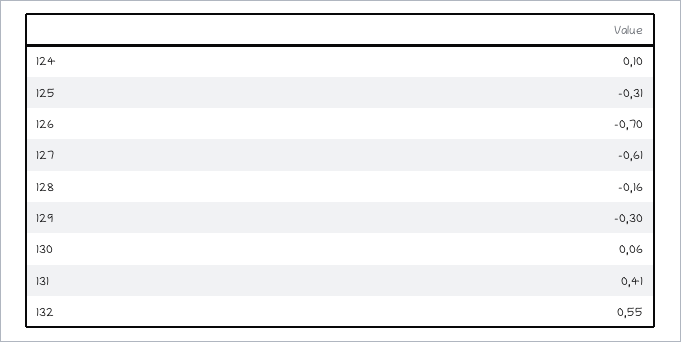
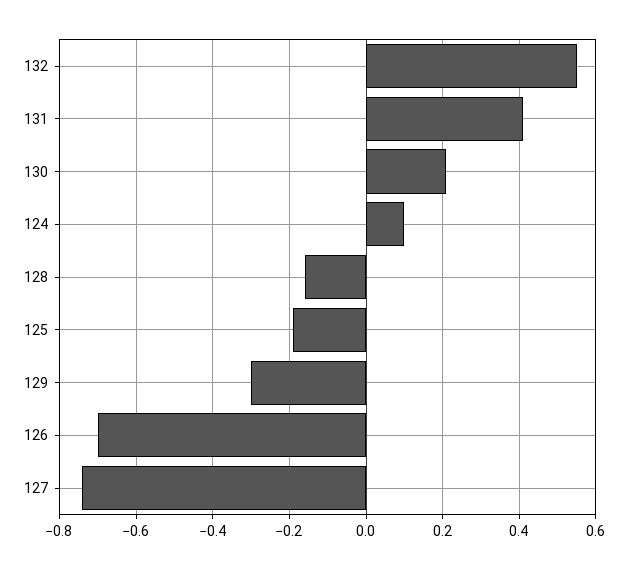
  {
    "124": 0.1,
-   "125": -0.31,
+   "125": -0.2,
    "126": -0.7,
-   "127": -0.61,
+   "127": -0.75,
    "128": -0.16,
    "129": -0.3,
-   "130": 0.06,
+   "130": 0.2,
    "131": 0.41,
    "132": 0.55
  }

